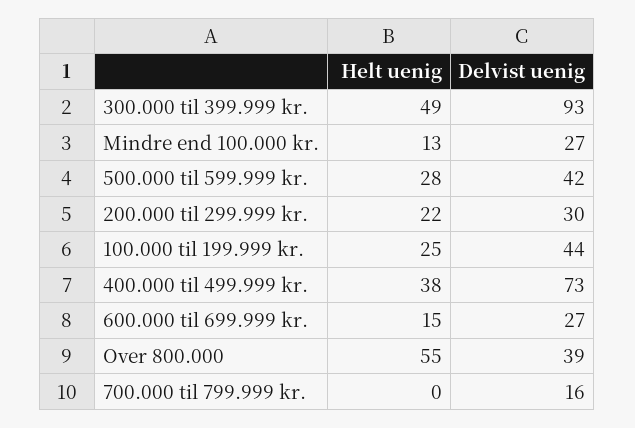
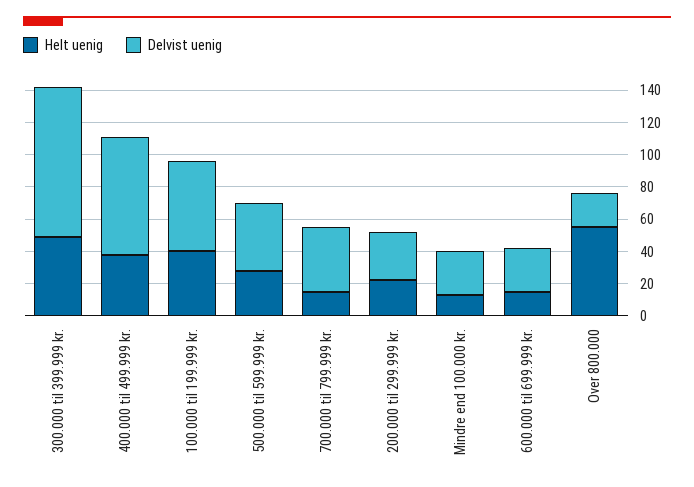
  {
    "Helt uenig": {
      "300.000 til 399.999 kr.": 49,
      "Mindre end 100.000 kr.": 13,
      "500.000 til 599.999 kr.": 28,
      "200.000 til 299.999 kr.": 22,
-     "100.000 til 199.999 kr.": 25,
+     "100.000 til 199.999 kr.": 40,
      "400.000 til 499.999 kr.": 38,
      "600.000 til 699.999 kr.": 15,
      "Over 800.000": 55,
-     "700.000 til 799.999 kr.": 0
+     "700.000 til 799.999 kr.": 15
    },
    "Delvist uenig": {
      "300.000 til 399.999 kr.": 93,
      "Mindre end 100.000 kr.": 27,
      "500.000 til 599.999 kr.": 42,
      "200.000 til 299.999 kr.": 30,
-     "100.000 til 199.999 kr.": 44,
+     "100.000 til 199.999 kr.": 55,
      "400.000 til 499.999 kr.": 73,
      "600.000 til 699.999 kr.": 27,
-     "Over 800.000": 39,
+     "Over 800.000": 20,
-     "700.000 til 799.999 kr.": 16
+     "700.000 til 799.999 kr.": 40
    }
  }

